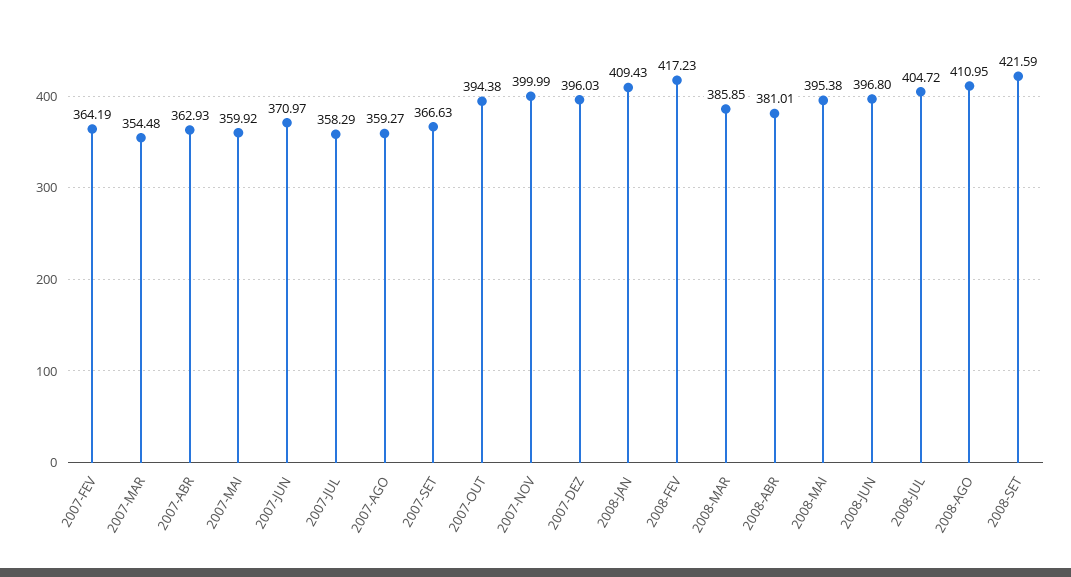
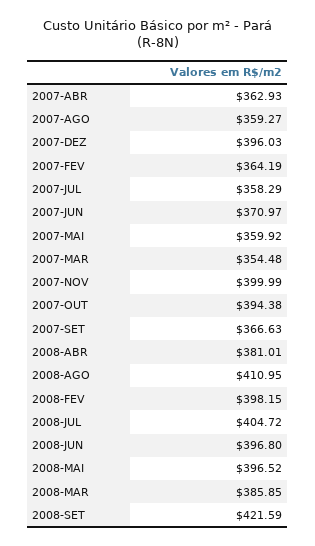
  {
    "2007-FEV": 364.19,
    "2007-MAR": 354.48,
    "2007-ABR": 362.93,
    "2007-MAI": 359.92,
    "2007-JUN": 370.97,
    "2007-JUL": 358.29,
    "2007-AGO": 359.27,
    "2007-SET": 366.63,
    "2007-OUT": 394.38,
    "2007-NOV": 399.99,
    "2007-DEZ": 396.03,
-   "2008-JAN": 409.43,
-   "2008-FEV": 417.23,
+   "2008-FEV": 398.15,
    "2008-MAR": 385.85,
    "2008-ABR": 381.01,
-   "2008-MAI": 395.38,
+   "2008-MAI": 396.52,
    "2008-JUN": 396.8,
    "2008-JUL": 404.72,
    "2008-AGO": 410.95,
    "2008-SET": 421.59
  }

